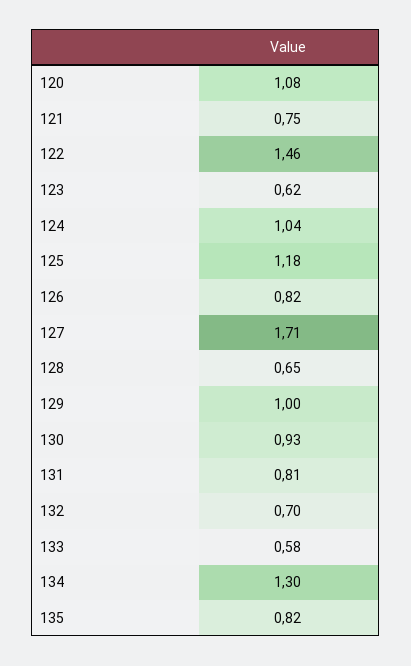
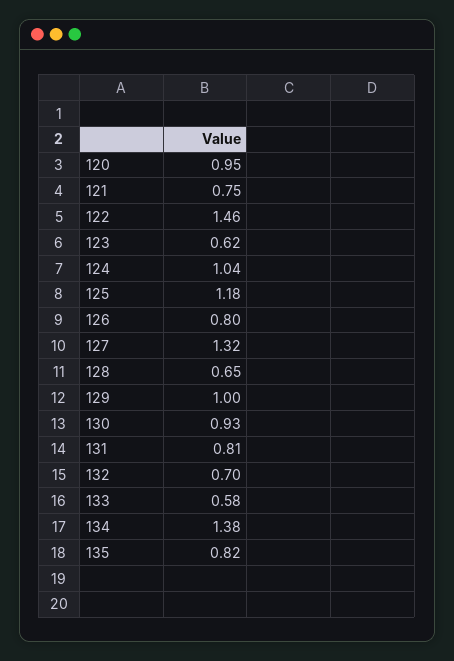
  {
-   "120": 1.08,
+   "120": 0.95,
    "121": 0.75,
    "122": 1.46,
    "123": 0.62,
    "124": 1.04,
    "125": 1.18,
-   "126": 0.82,
+   "126": 0.8,
-   "127": 1.71,
+   "127": 1.32,
    "128": 0.65,
    "129": 1,
    "130": 0.93,
    "131": 0.81,
    "132": 0.7,
    "133": 0.58,
-   "134": 1.3,
+   "134": 1.38,
    "135": 0.82
  }

